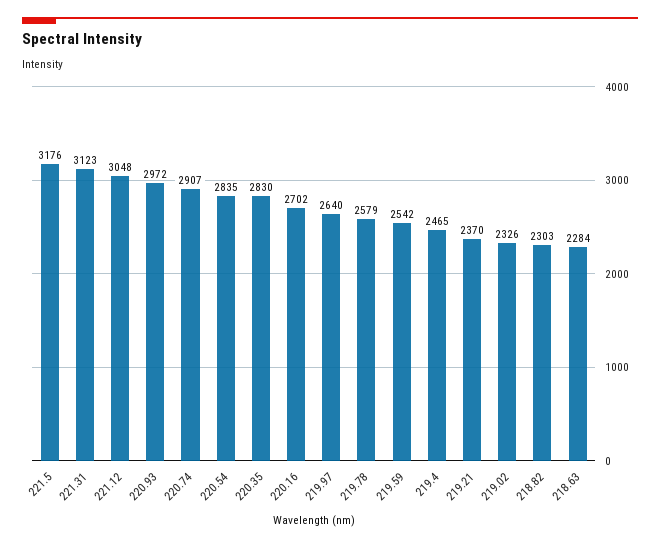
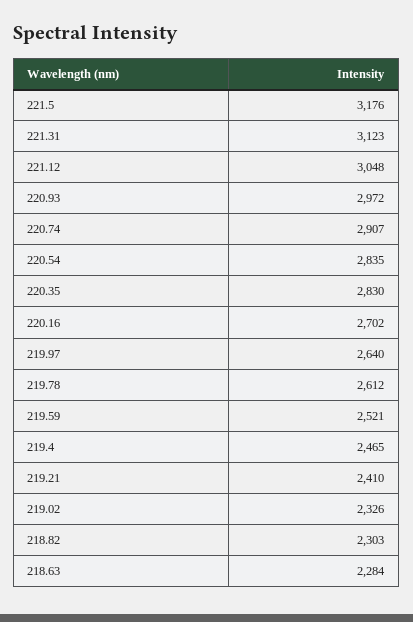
  {
    "221.5": 3176,
    "221.31": 3123,
    "221.12": 3048,
    "220.93": 2972,
    "220.74": 2907,
    "220.54": 2835,
    "220.35": 2830,
    "220.16": 2702,
    "219.97": 2640,
-   "219.78": 2579,
+   "219.78": 2612,
-   "219.59": 2542,
+   "219.59": 2521,
    "219.4": 2465,
-   "219.21": 2370,
+   "219.21": 2410,
    "219.02": 2326,
    "218.82": 2303,
    "218.63": 2284
  }

